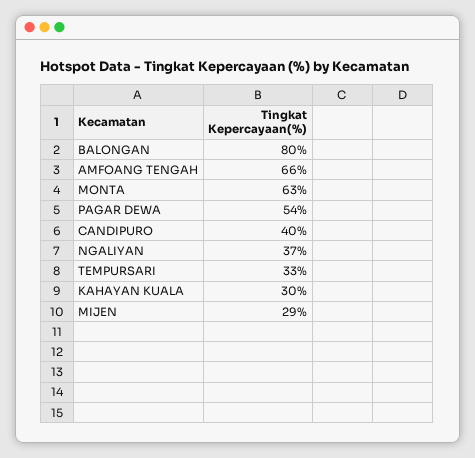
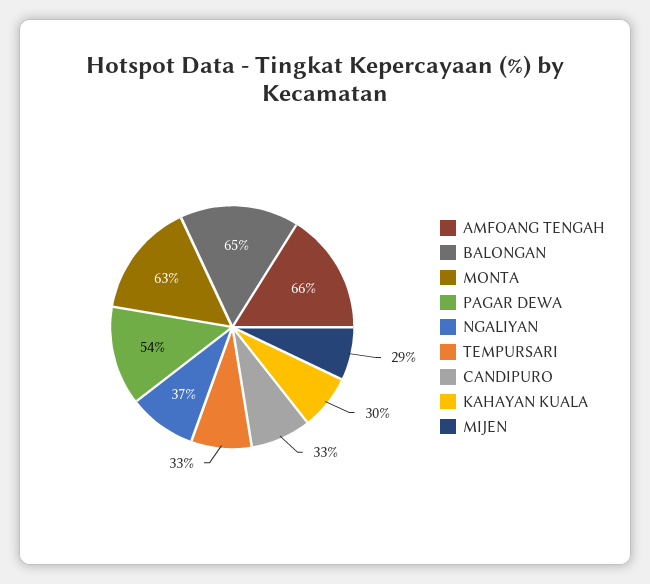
  {
-   "BALONGAN": 80,
+   "BALONGAN": 65,
    "AMFOANG TENGAH": 66,
    "MONTA": 63,
    "PAGAR DEWA": 54,
-   "CANDIPURO": 40,
+   "CANDIPURO": 33,
    "NGALIYAN": 37,
    "TEMPURSARI": 33,
    "KAHAYAN KUALA": 30,
    "MIJEN": 29
  }

